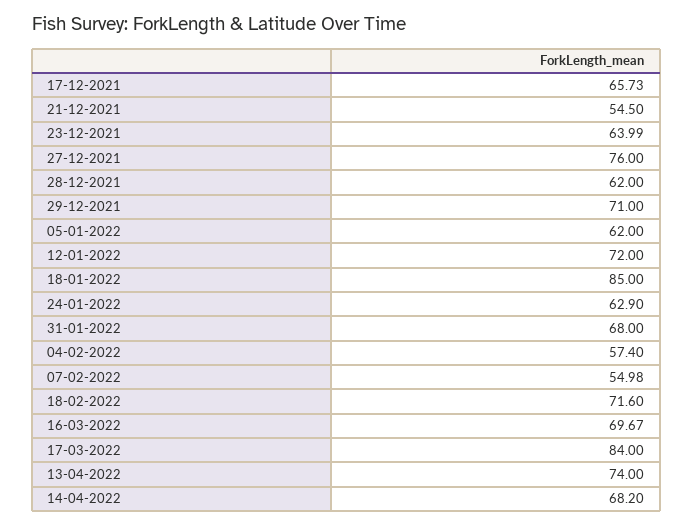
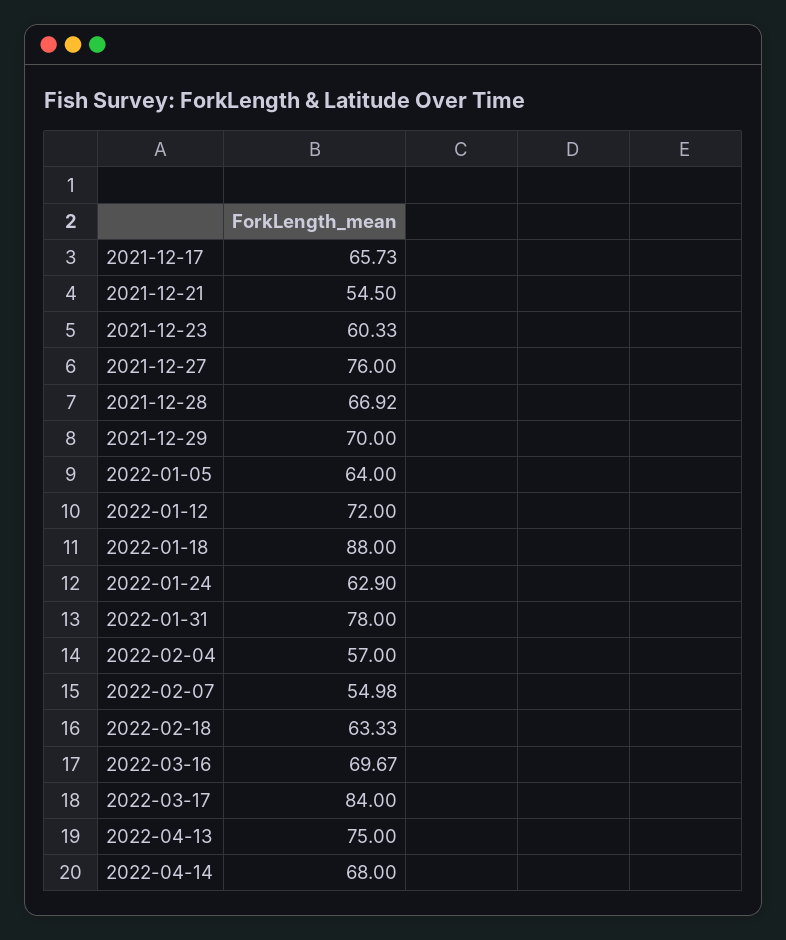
  {
    "17-12-2021": 65.73,
    "21-12-2021": 54.5,
-   "23-12-2021": 63.99,
+   "23-12-2021": 60.33,
    "27-12-2021": 76,
-   "28-12-2021": 62,
+   "28-12-2021": 66.92,
-   "29-12-2021": 71,
+   "29-12-2021": 70,
-   "05-01-2022": 62,
+   "05-01-2022": 64,
    "12-01-2022": 72,
-   "18-01-2022": 85,
+   "18-01-2022": 88,
    "24-01-2022": 62.9,
-   "31-01-2022": 68,
+   "31-01-2022": 78,
-   "04-02-2022": 57.4,
+   "04-02-2022": 57,
    "07-02-2022": 54.98,
-   "18-02-2022": 71.6,
+   "18-02-2022": 63.33,
    "16-03-2022": 69.67,
    "17-03-2022": 84,
-   "13-04-2022": 74,
+   "13-04-2022": 75,
-   "14-04-2022": 68.2
+   "14-04-2022": 68
  }

